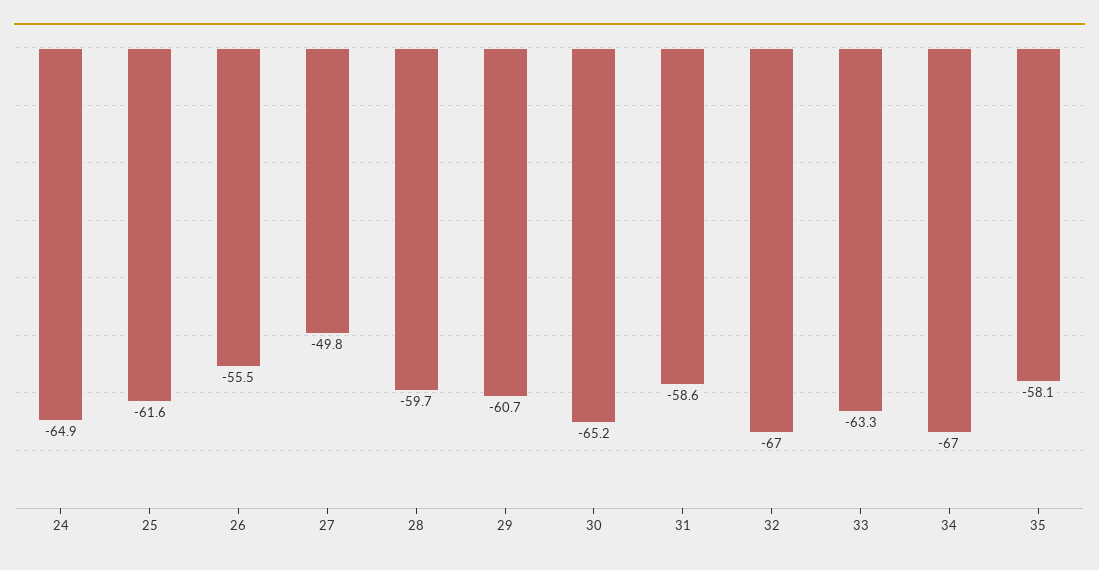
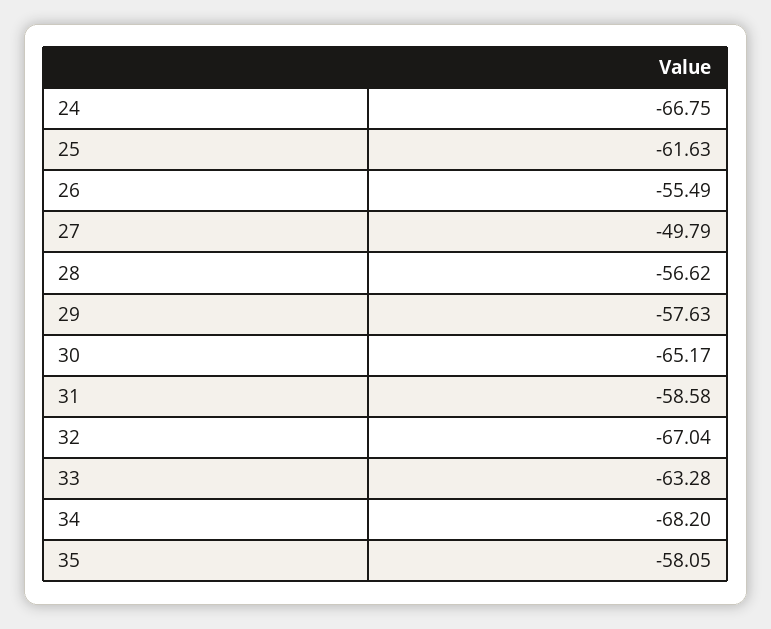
  {
-   "24": -64.9,
+   "24": -66.75,
    "25": -61.63,
    "26": -55.49,
    "27": -49.79,
-   "28": -59.7,
+   "28": -56.62,
-   "29": -60.7,
+   "29": -57.63,
    "30": -65.17,
    "31": -58.58,
    "32": -67.04,
    "33": -63.28,
-   "34": -67,
+   "34": -68.2,
    "35": -58.05
  }

